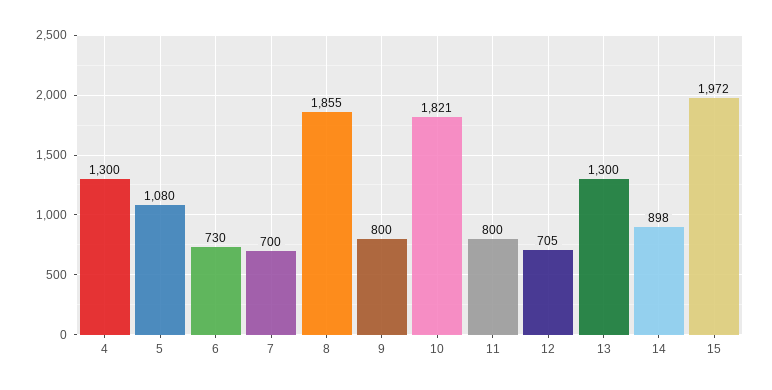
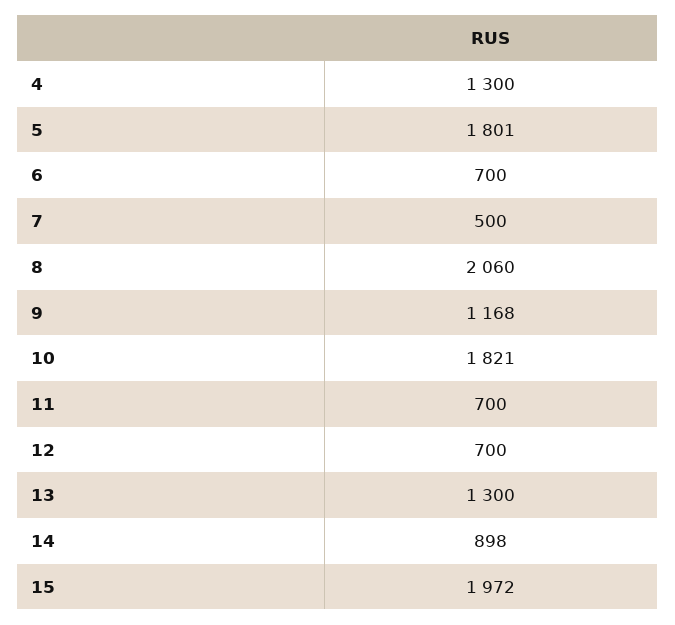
  {
    "4": 1300,
-   "5": 1080,
+   "5": 1801,
-   "6": 730,
+   "6": 700,
-   "7": 700,
+   "7": 500,
-   "8": 1855,
+   "8": 2060,
-   "9": 800,
+   "9": 1168,
    "10": 1821,
-   "11": 800,
+   "11": 700,
-   "12": 705,
+   "12": 700,
    "13": 1300,
    "14": 898,
    "15": 1972
  }

